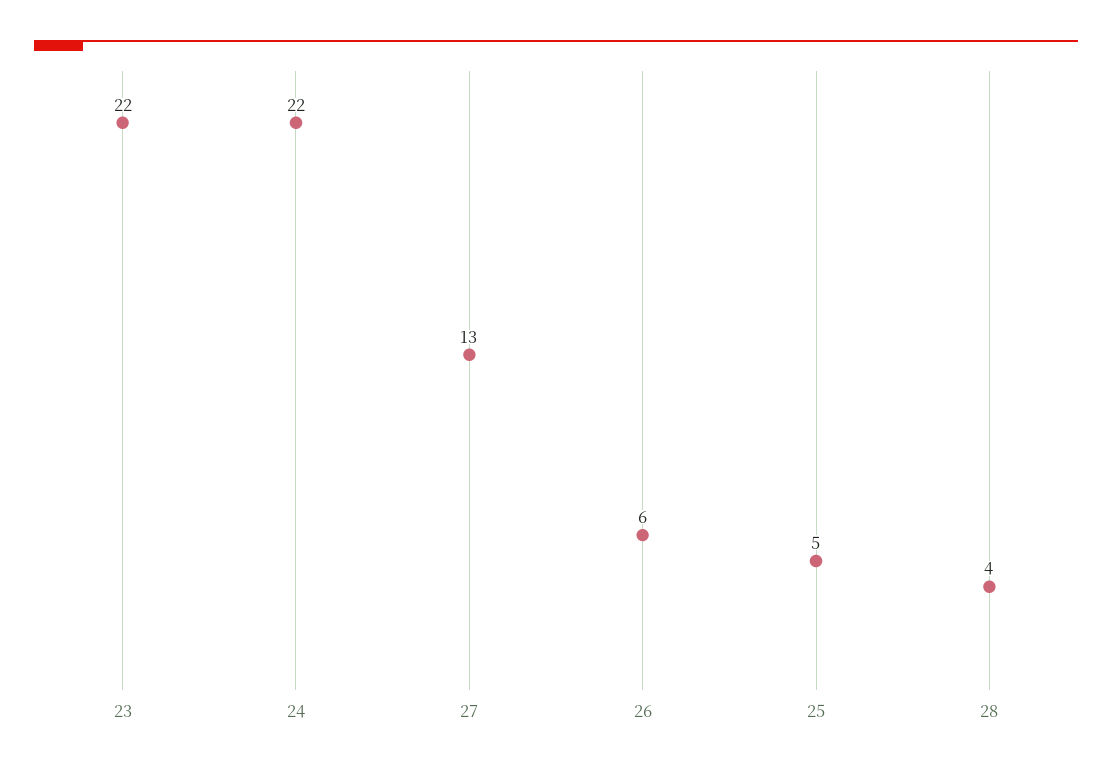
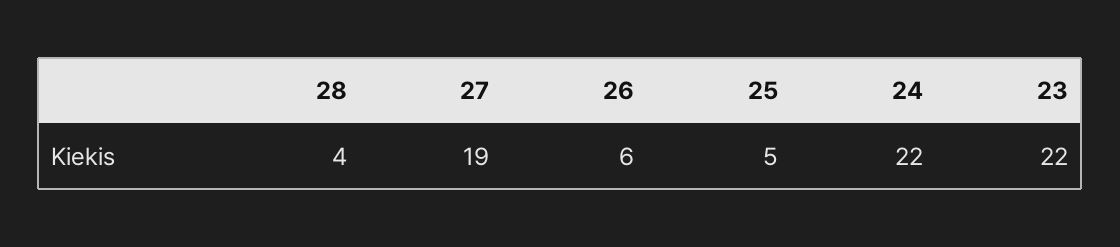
  {
    "23": 22,
    "24": 22,
-   "27": 13,
+   "27": 19,
    "26": 6,
    "25": 5,
    "28": 4
  }

